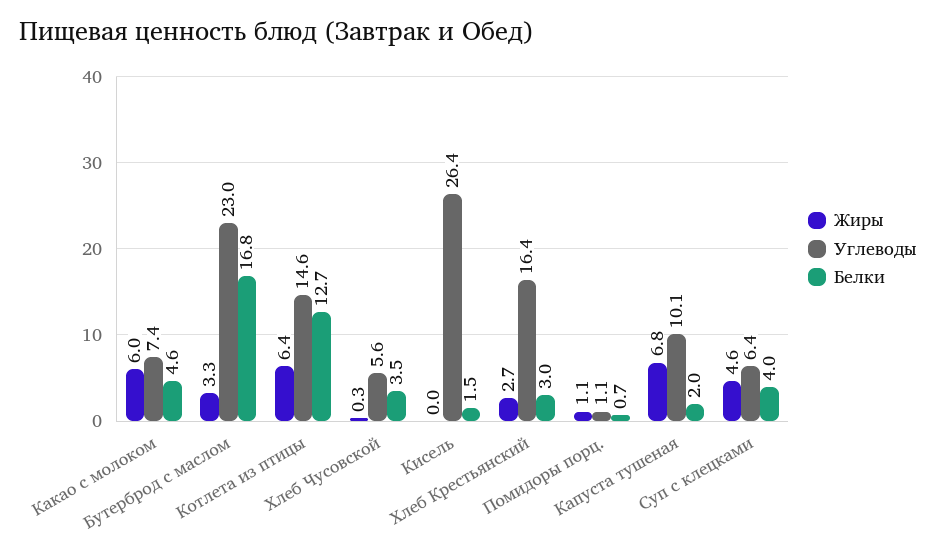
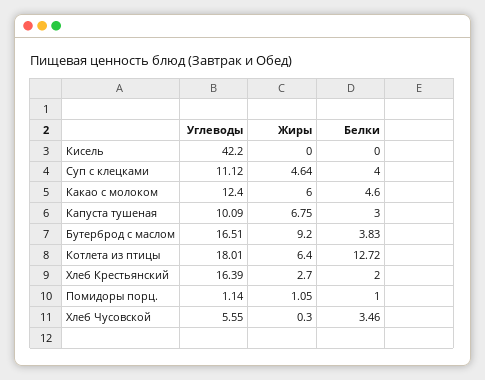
  {
    "Жиры": {
      "Какао с молоком": 6,
-     "Бутерброд с маслом": 3.3,
+     "Бутерброд с маслом": 9.2,
      "Котлета из птицы": 6.4,
      "Хлеб Чусовской": 0.3,
      "Кисель": 0,
      "Хлеб Крестьянский": 2.7,
      "Помидоры порц.": 1.05,
      "Капуста тушеная": 6.75,
      "Суп с клецками": 4.64
    },
    "Углеводы": {
-     "Какао с молоком": 7.4,
+     "Какао с молоком": 12.4,
-     "Бутерброд с маслом": 23,
+     "Бутерброд с маслом": 16.51,
-     "Котлета из птицы": 14.6,
+     "Котлета из птицы": 18.01,
      "Хлеб Чусовской": 5.55,
-     "Кисель": 26.4,
+     "Кисель": 42.2,
      "Хлеб Крестьянский": 16.39,
      "Помидоры порц.": 1.14,
      "Капуста тушеная": 10.09,
-     "Суп с клецками": 6.4
+     "Суп с клецками": 11.12
    },
    "Белки": {
      "Какао с молоком": 4.6,
-     "Бутерброд с маслом": 16.8,
+     "Бутерброд с маслом": 3.83,
      "Котлета из птицы": 12.72,
      "Хлеб Чусовской": 3.46,
-     "Кисель": 1.5,
+     "Кисель": 0,
-     "Хлеб Крестьянский": 3,
+     "Хлеб Крестьянский": 2,
-     "Помидоры порц.": 0.7,
+     "Помидоры порц.": 1,
-     "Капуста тушеная": 2,
+     "Капуста тушеная": 3,
      "Суп с клецками": 4
    }
  }

